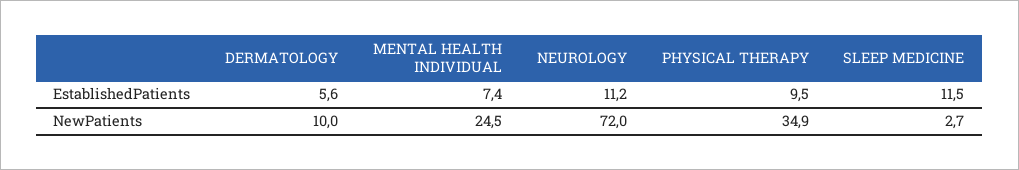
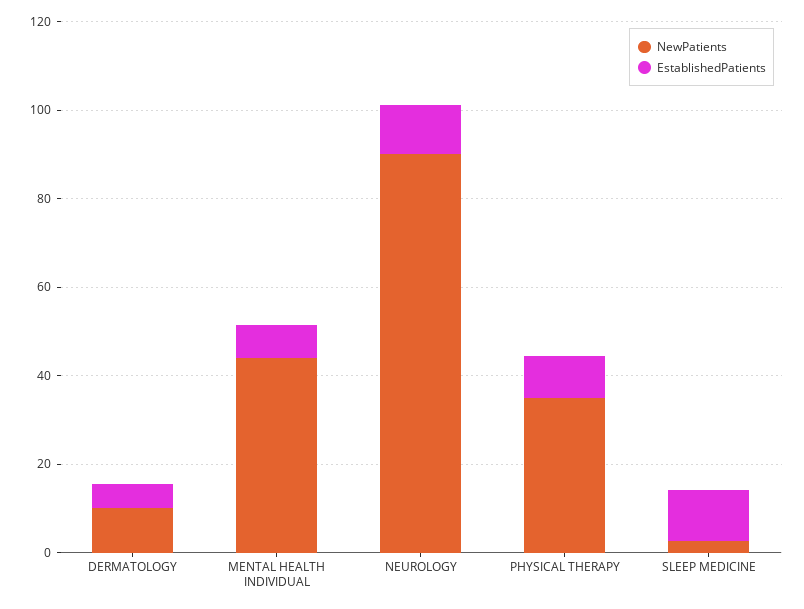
  {
    "EstablishedPatients": {
      "DERMATOLOGY": 5.6,
      "MENTAL HEALTH INDIVIDUAL": 7.4,
      "NEUROLOGY": 11.2,
      "PHYSICAL THERAPY": 9.5,
      "SLEEP MEDICINE": 11.5
    },
    "NewPatients": {
      "DERMATOLOGY": 10,
-     "MENTAL HEALTH INDIVIDUAL": 24.5,
+     "MENTAL HEALTH INDIVIDUAL": 45,
-     "NEUROLOGY": 72,
+     "NEUROLOGY": 90,
      "PHYSICAL THERAPY": 34.9,
      "SLEEP MEDICINE": 2.7
    }
  }

